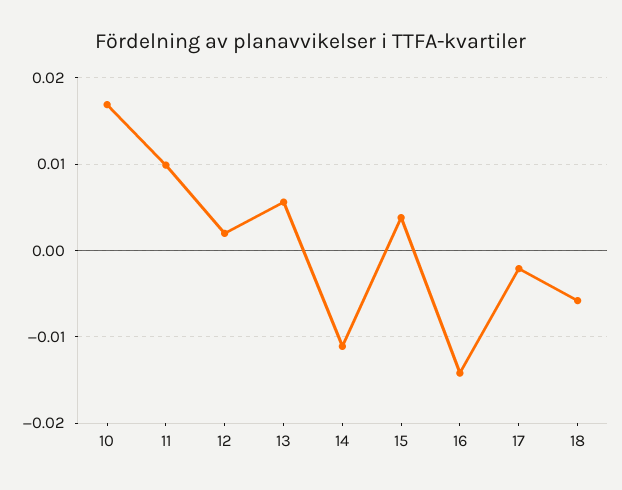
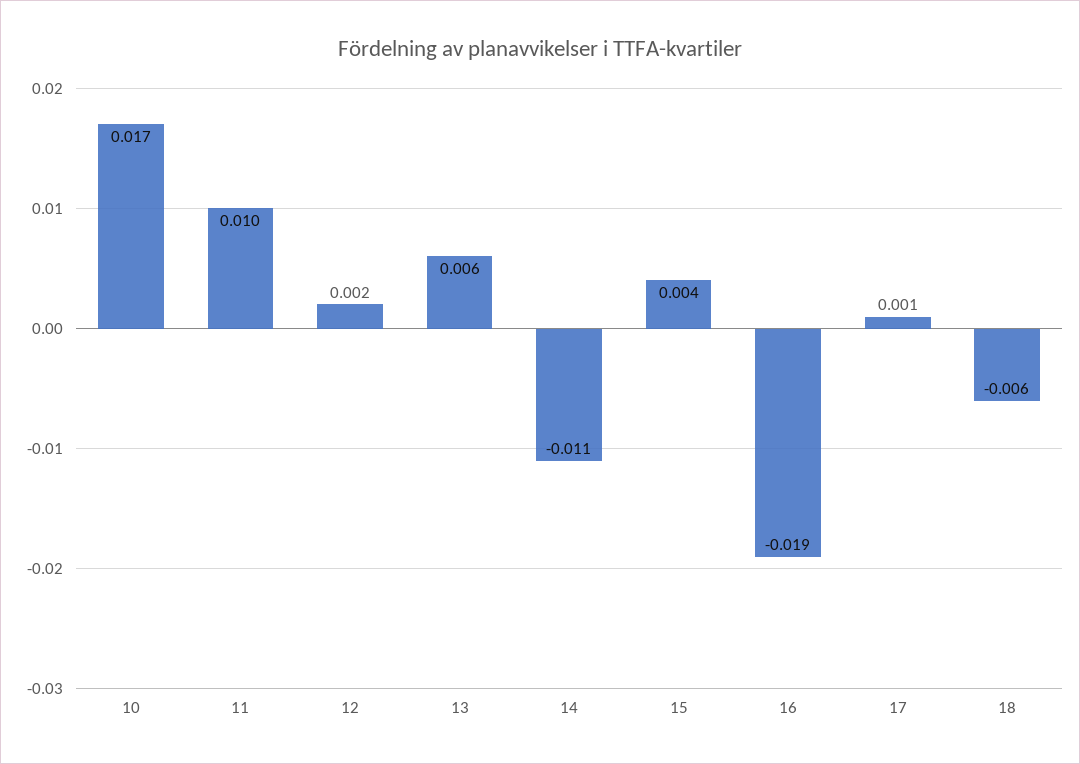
  {
    "10": 0.017,
    "11": 0.01,
    "12": 0.002,
    "13": 0.006,
    "14": -0.011,
    "15": 0.004,
-   "16": -0.014,
+   "16": -0.019,
-   "17": -0.002,
+   "17": 0.001,
    "18": -0.006
  }

